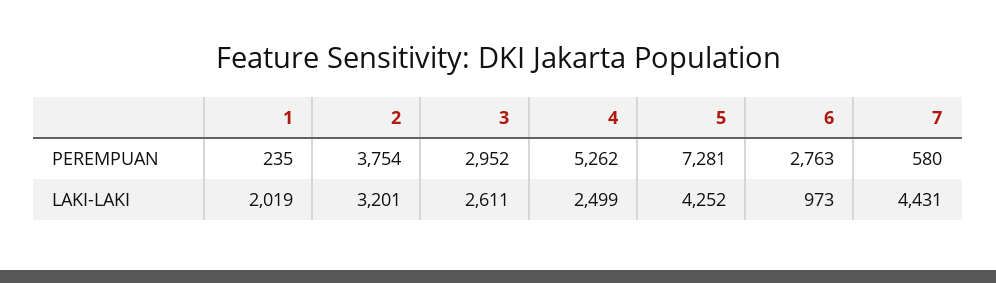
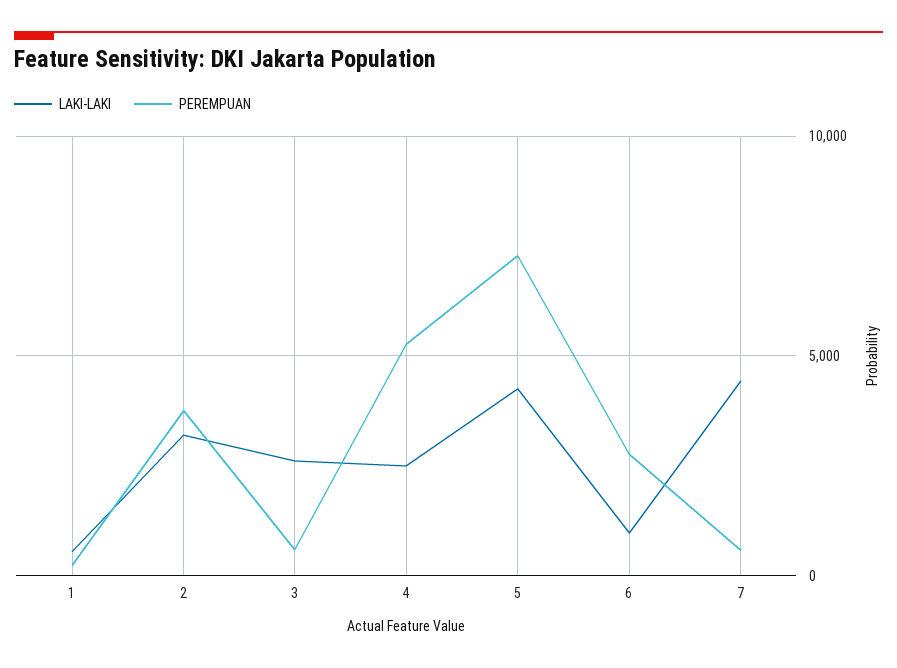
  {
    "PEREMPUAN": {
      "1": 235,
      "2": 3754,
-     "3": 2952,
+     "3": 500,
      "4": 5262,
      "5": 7281,
      "6": 2763,
      "7": 580
    },
    "LAKI-LAKI": {
-     "1": 2019,
+     "1": 500,
      "2": 3201,
      "3": 2611,
      "4": 2499,
      "5": 4252,
      "6": 973,
      "7": 4431
    }
  }

